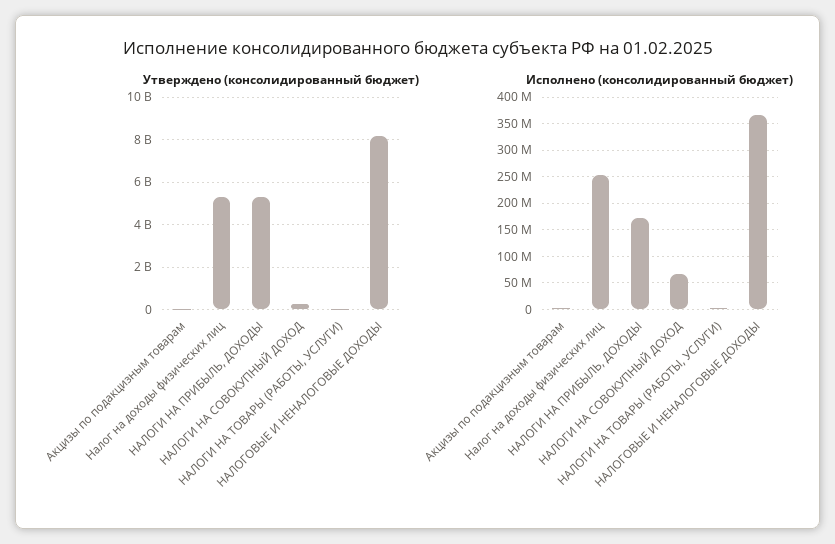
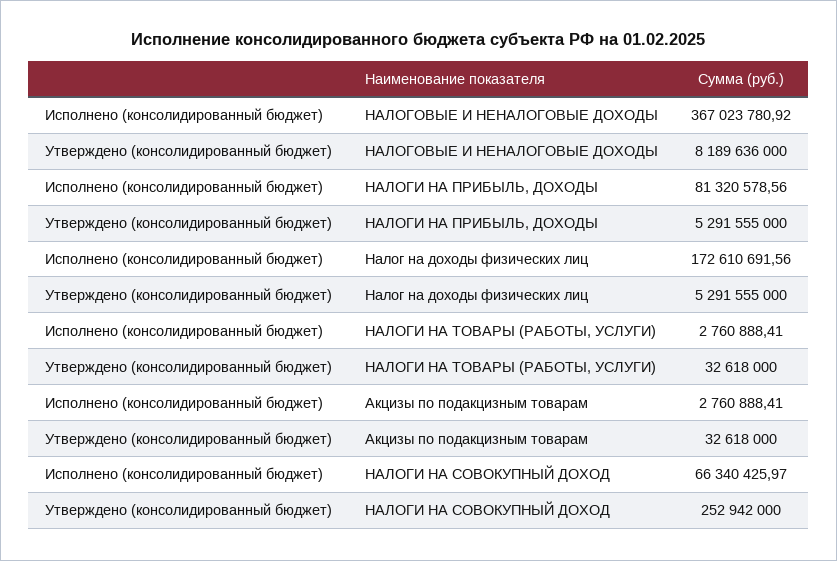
  {
    "Утверждено (консолидированный бюджет)": {
      "Акцизы по подакцизным товарам": 32618000,
      "Налог на доходы физических лиц": 5291555000,
      "НАЛОГИ НА ПРИБЫЛЬ, ДОХОДЫ": 5291555000,
      "НАЛОГИ НА СОВОКУПНЫЙ ДОХОД": 252942000,
      "НАЛОГИ НА ТОВАРЫ (РАБОТЫ, УСЛУГИ)": 32618000,
      "НАЛОГОВЫЕ И НЕНАЛОГОВЫЕ ДОХОДЫ": 8189636000
    },
    "Исполнено (консолидированный бюджет)": {
      "Акцизы по подакцизным товарам": 2760888.41,
-     "Налог на доходы физических лиц": 250000000,
+     "Налог на доходы физических лиц": 172610691.56,
-     "НАЛОГИ НА ПРИБЫЛЬ, ДОХОДЫ": 175000000,
+     "НАЛОГИ НА ПРИБЫЛЬ, ДОХОДЫ": 81320578.56,
      "НАЛОГИ НА СОВОКУПНЫЙ ДОХОД": 66340425.97,
      "НАЛОГИ НА ТОВАРЫ (РАБОТЫ, УСЛУГИ)": 2760888.41,
      "НАЛОГОВЫЕ И НЕНАЛОГОВЫЕ ДОХОДЫ": 367023780.92
    }
  }

